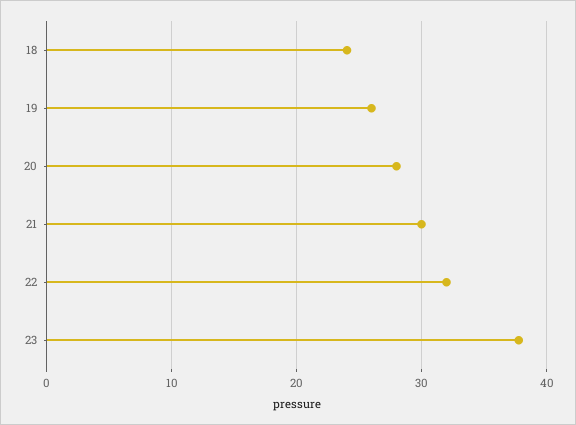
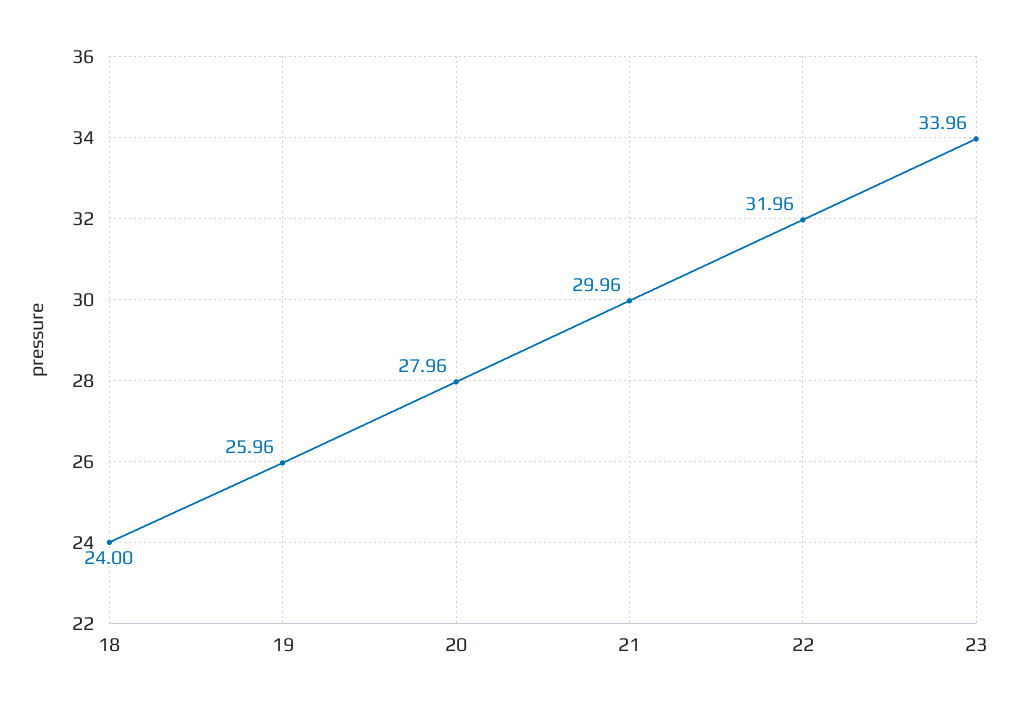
  {
    "18": 24,
    "19": 25.96,
    "20": 27.96,
    "21": 29.96,
    "22": 31.96,
-   "23": 38
+   "23": 33.96
  }

